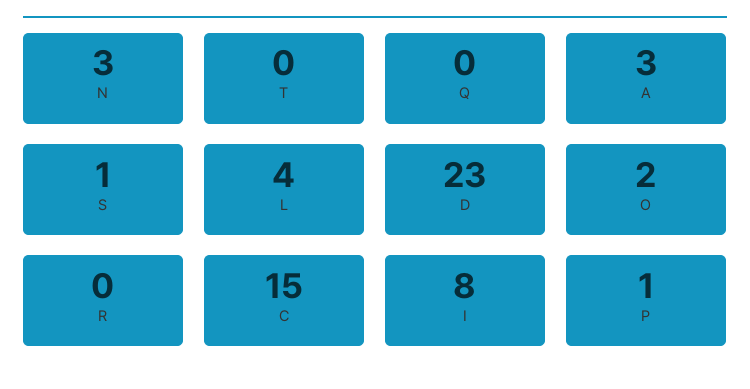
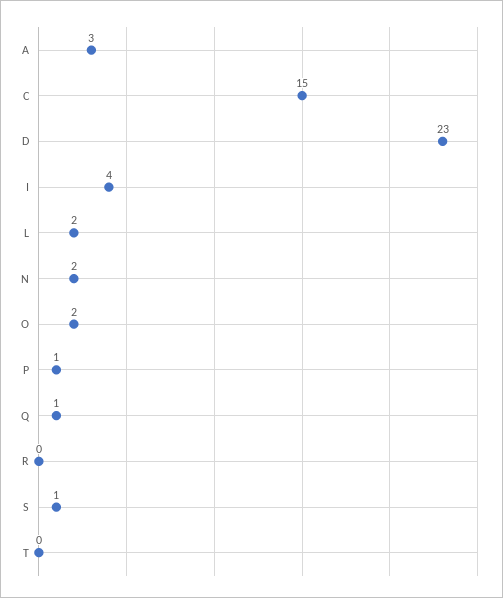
  {
-   "N": 3,
+   "N": 2,
    "T": 0,
-   "Q": 0,
+   "Q": 1,
    "A": 3,
    "S": 1,
-   "L": 4,
+   "L": 2,
    "D": 23,
    "O": 2,
    "R": 0,
    "C": 15,
-   "I": 8,
+   "I": 4,
    "P": 1
  }

